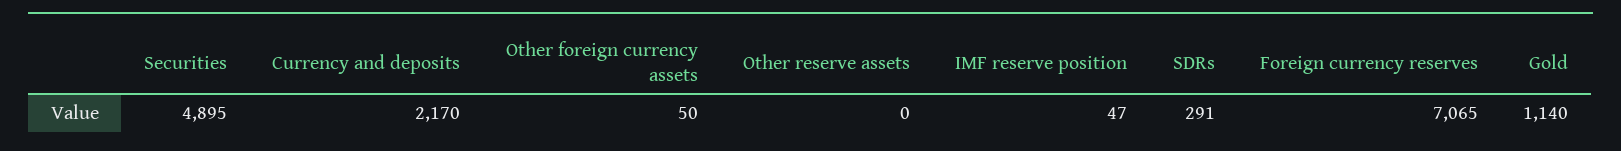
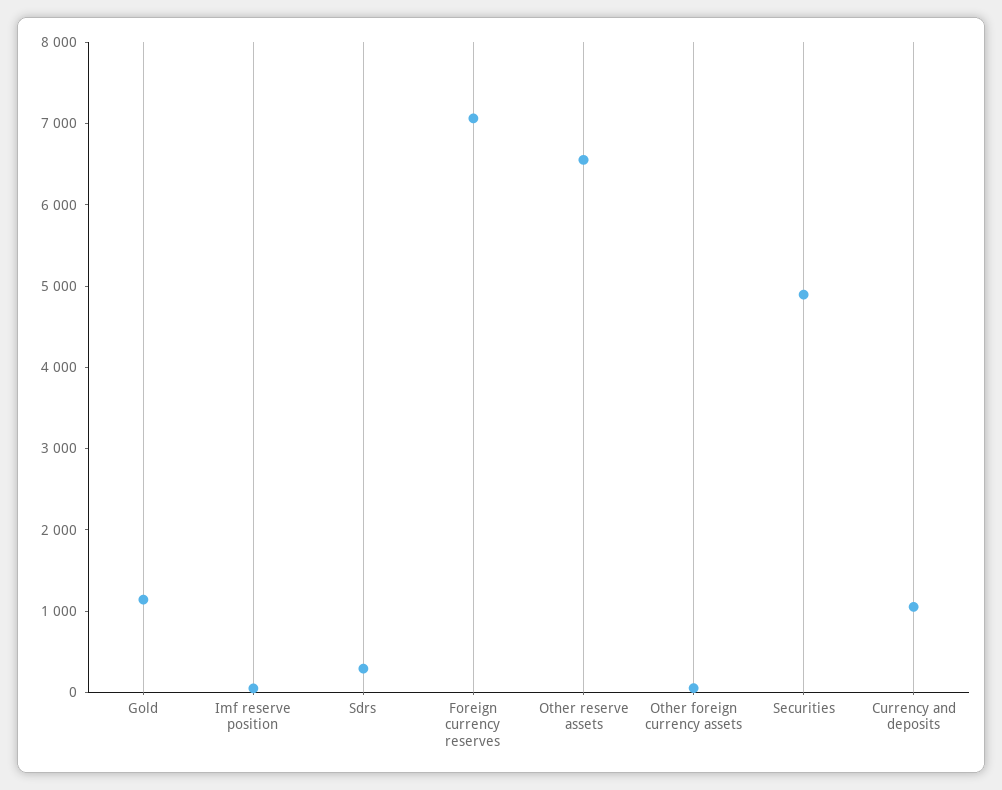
  {
    "Securities": 4895,
-   "Currency and deposits": 2170,
+   "Currency and deposits": 1000,
    "Other foreign currency assets": 50,
-   "Other reserve assets": 0,
+   "Other reserve assets": 6600,
    "IMF reserve position": 47,
    "SDRs": 291,
    "Foreign currency reserves": 7065,
    "Gold": 1140
  }

